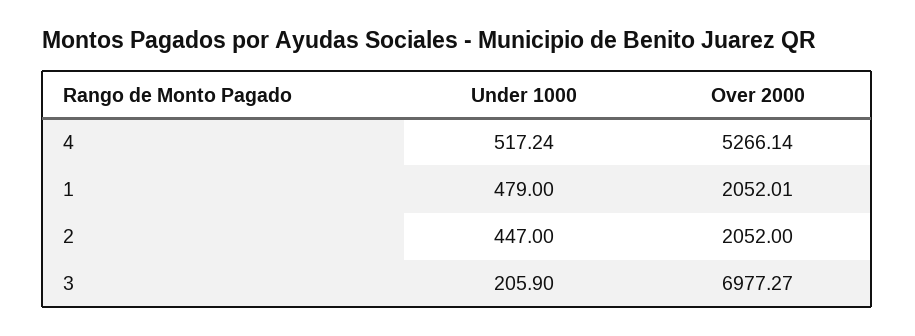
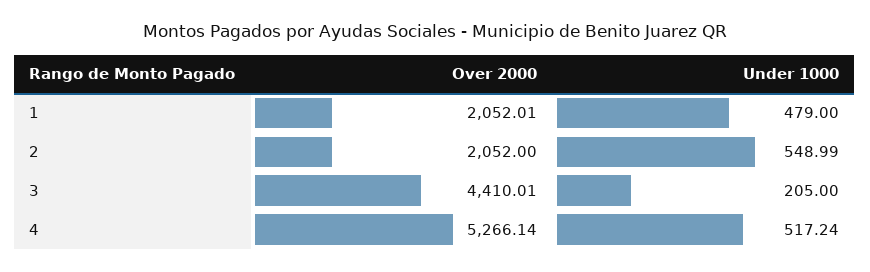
  {
    "Under 1000": {
      "4": 517.24,
      "1": 479,
-     "2": 447,
+     "2": 548.99,
-     "3": 205.9
+     "3": 205
    },
    "Over 2000": {
      "4": 5266.14,
      "1": 2052.01,
      "2": 2052,
-     "3": 6977.27
+     "3": 4410.01
    }
  }

